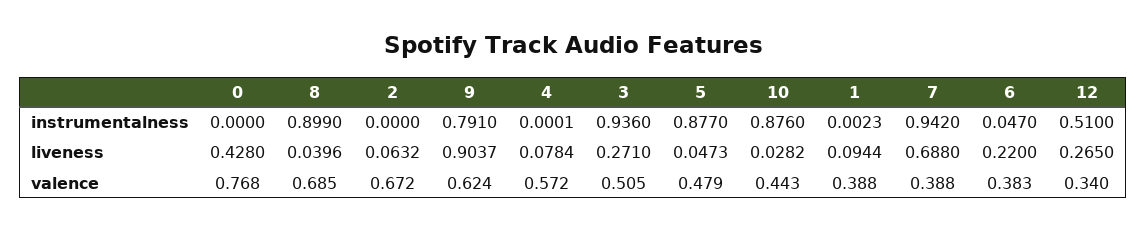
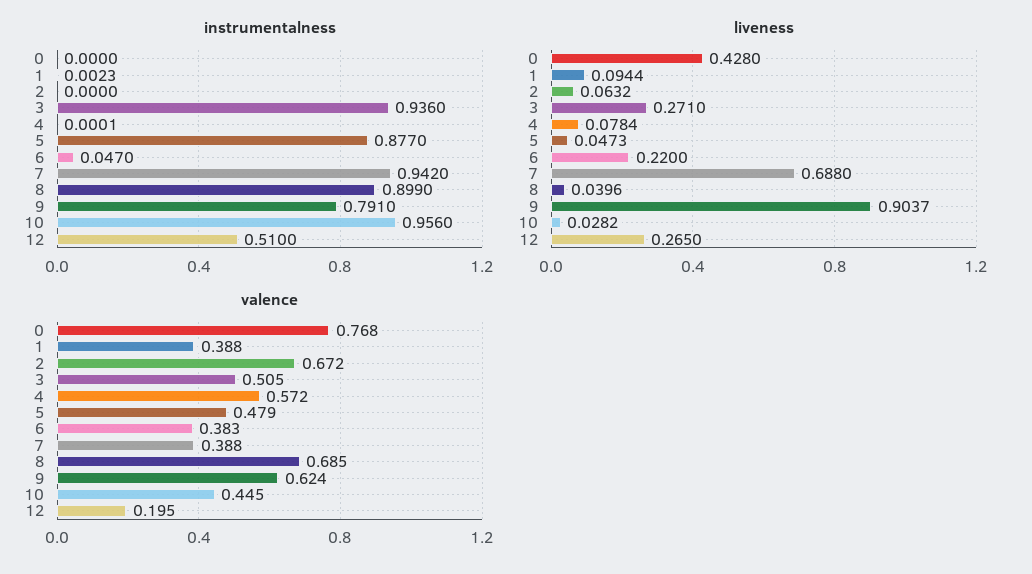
  {
    "instrumentalness": {
      "0": 0,
      "8": 0.899,
      "2": 0,
      "9": 0.791,
      "4": 0.0001,
      "3": 0.936,
      "5": 0.877,
-     "10": 0.876,
+     "10": 0.956,
      "1": 0.0023,
      "7": 0.942,
      "6": 0.047,
      "12": 0.51
    },
    "liveness": {
      "0": 0.428,
      "8": 0.0396,
      "2": 0.0632,
      "9": 0.9037,
      "4": 0.0784,
      "3": 0.271,
      "5": 0.0473,
      "10": 0.0282,
      "1": 0.0944,
      "7": 0.688,
      "6": 0.22,
      "12": 0.265
    },
    "valence": {
      "0": 0.768,
      "8": 0.685,
      "2": 0.672,
      "9": 0.624,
      "4": 0.572,
      "3": 0.505,
      "5": 0.479,
-     "10": 0.443,
+     "10": 0.445,
      "1": 0.388,
      "7": 0.388,
      "6": 0.383,
-     "12": 0.34
+     "12": 0.195
    }
  }

